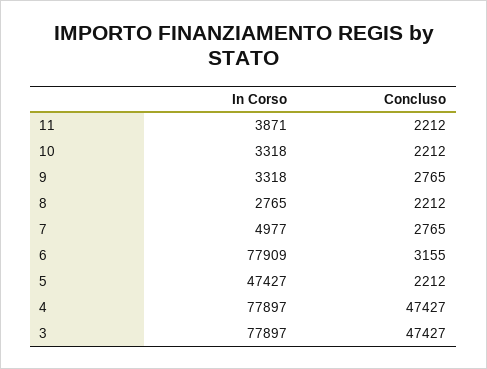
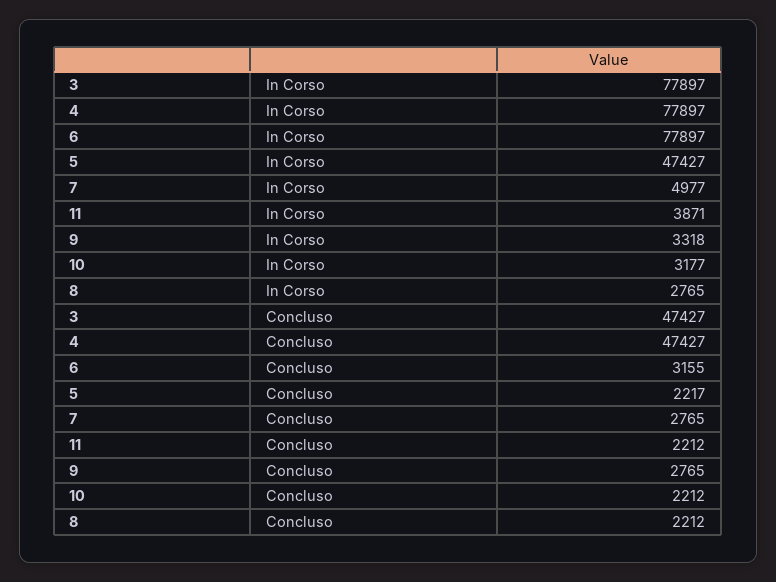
  {
    "In Corso": {
      "11": 3871,
-     "10": 3318,
+     "10": 3177,
      "9": 3318,
      "8": 2765,
      "7": 4977,
-     "6": 77909,
+     "6": 77897,
      "5": 47427,
      "4": 77897,
      "3": 77897
    },
    "Concluso": {
      "11": 2212,
      "10": 2212,
      "9": 2765,
      "8": 2212,
      "7": 2765,
      "6": 3155,
-     "5": 2212,
+     "5": 2217,
      "4": 47427,
      "3": 47427
    }
  }

